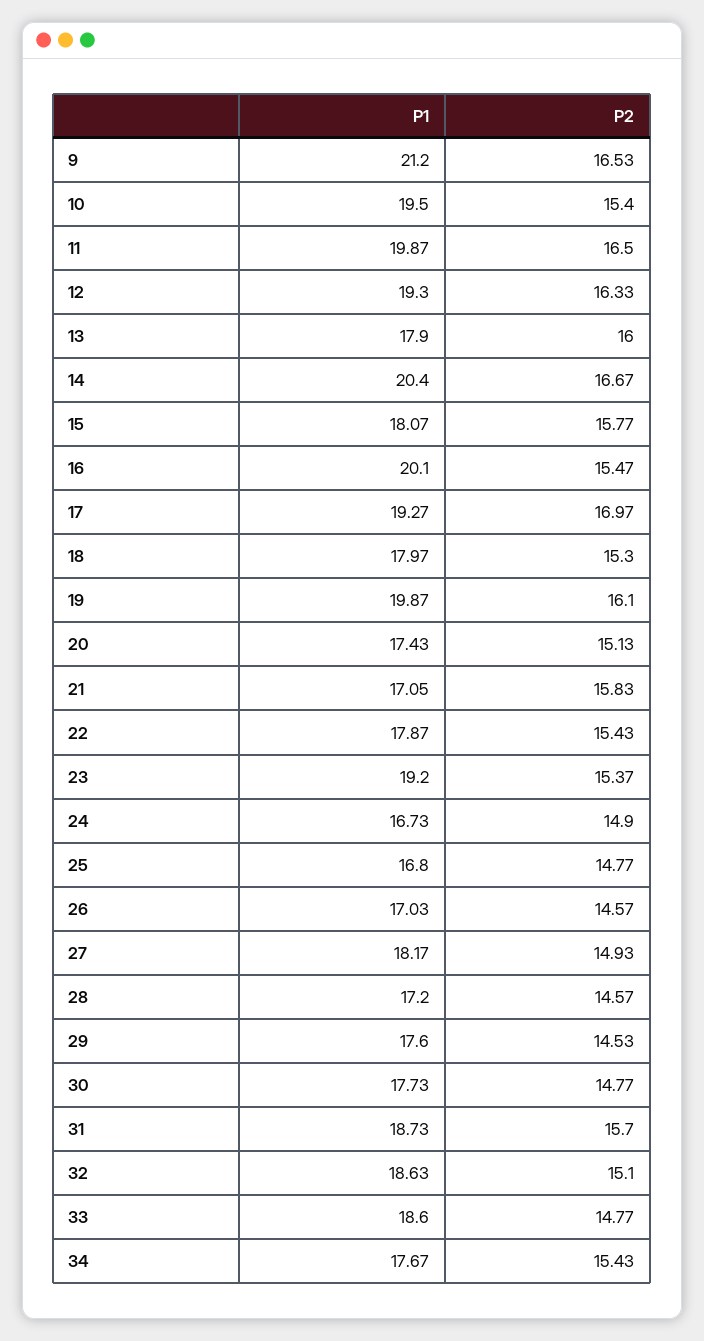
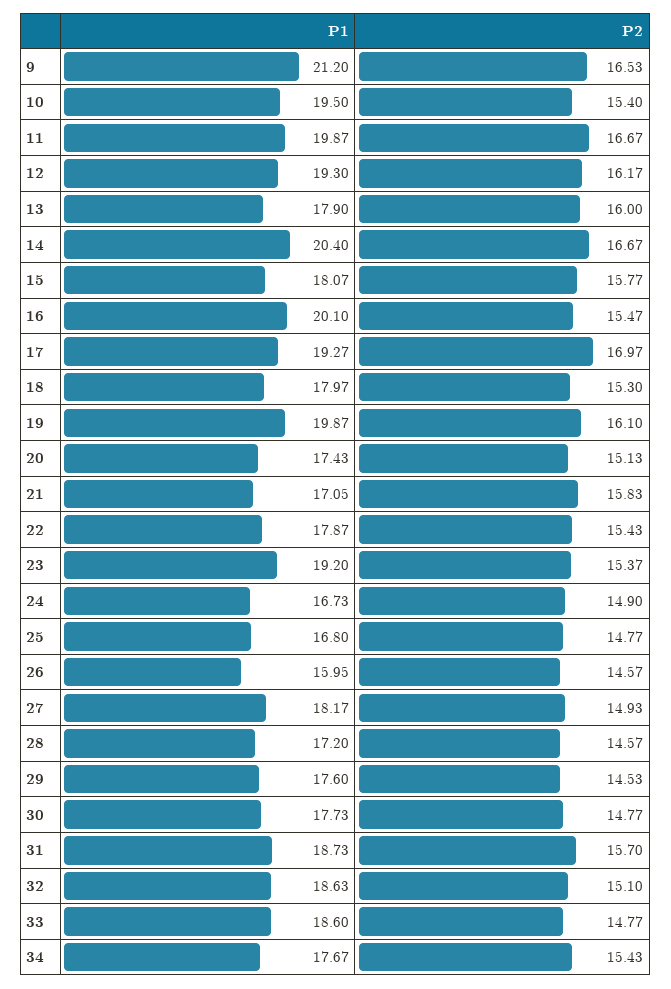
  {
    "P1": {
      "9": 21.2,
      "10": 19.5,
      "11": 19.87,
      "12": 19.3,
      "13": 17.9,
      "14": 20.4,
      "15": 18.07,
      "16": 20.1,
      "17": 19.27,
      "18": 17.97,
      "19": 19.87,
      "20": 17.43,
      "21": 17.05,
      "22": 17.87,
      "23": 19.2,
      "24": 16.73,
      "25": 16.8,
-     "26": 17.03,
+     "26": 15.95,
      "27": 18.17,
      "28": 17.2,
      "29": 17.6,
      "30": 17.73,
      "31": 18.73,
      "32": 18.63,
      "33": 18.6,
      "34": 17.67
    },
    "P2": {
      "9": 16.53,
      "10": 15.4,
-     "11": 16.5,
+     "11": 16.67,
-     "12": 16.33,
+     "12": 16.17,
      "13": 16,
      "14": 16.67,
      "15": 15.77,
      "16": 15.47,
      "17": 16.97,
      "18": 15.3,
      "19": 16.1,
      "20": 15.13,
      "21": 15.83,
      "22": 15.43,
      "23": 15.37,
      "24": 14.9,
      "25": 14.77,
      "26": 14.57,
      "27": 14.93,
      "28": 14.57,
      "29": 14.53,
      "30": 14.77,
      "31": 15.7,
      "32": 15.1,
      "33": 14.77,
      "34": 15.43
    }
  }

